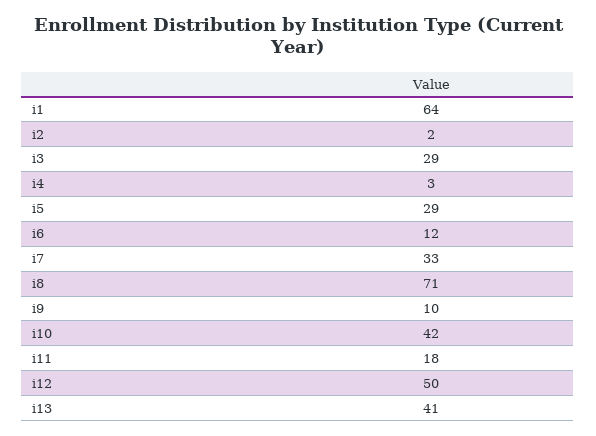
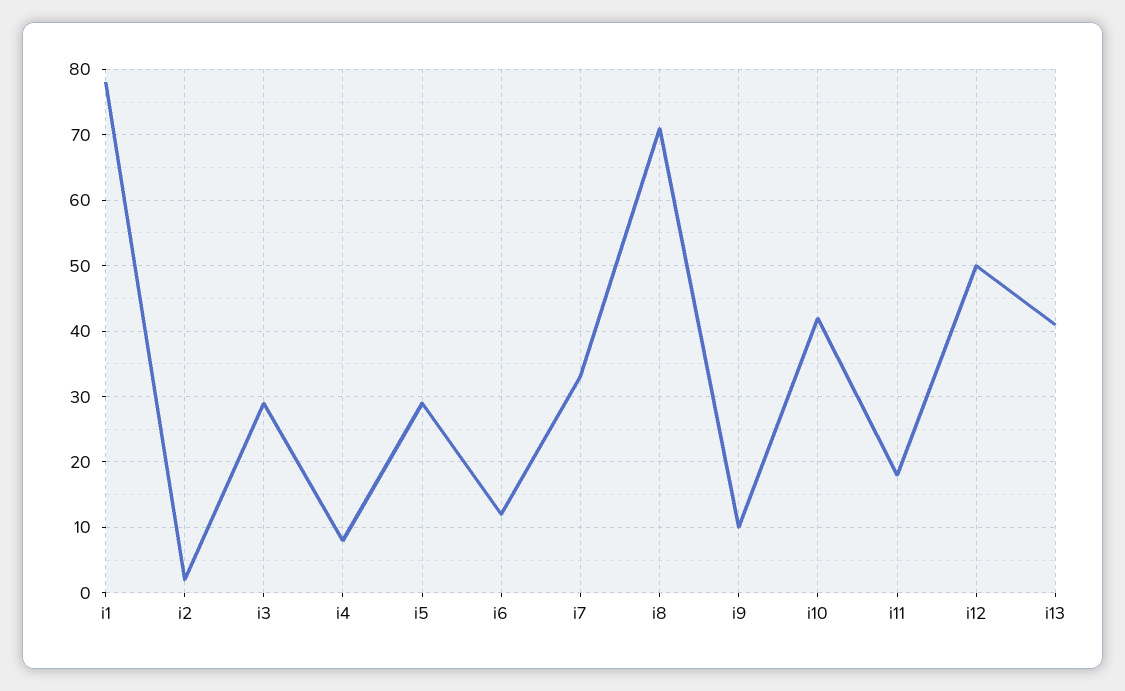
  {
-   "i1": 64,
+   "i1": 78,
    "i2": 2,
    "i3": 29,
-   "i4": 3,
+   "i4": 8,
    "i5": 29,
    "i6": 12,
    "i7": 33,
    "i8": 71,
    "i9": 10,
    "i10": 42,
    "i11": 18,
    "i12": 50,
    "i13": 41
  }

